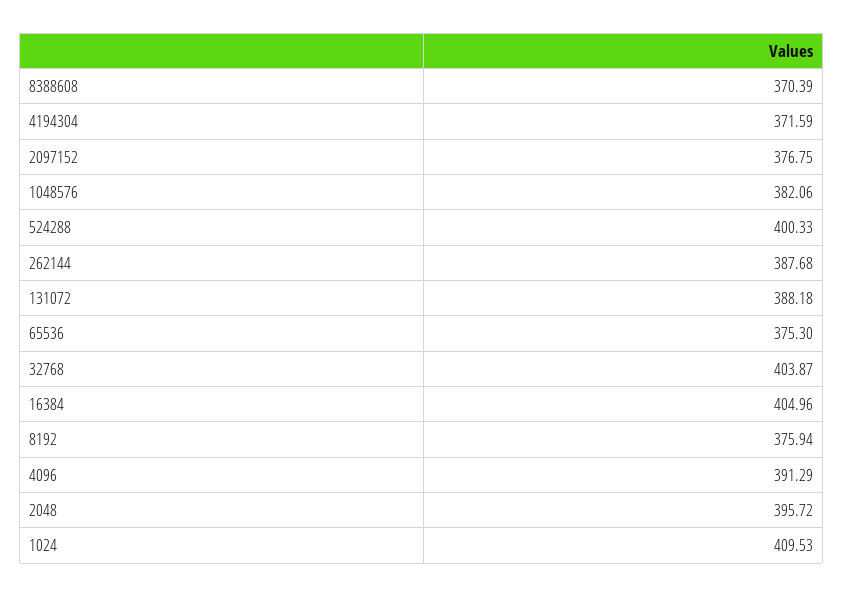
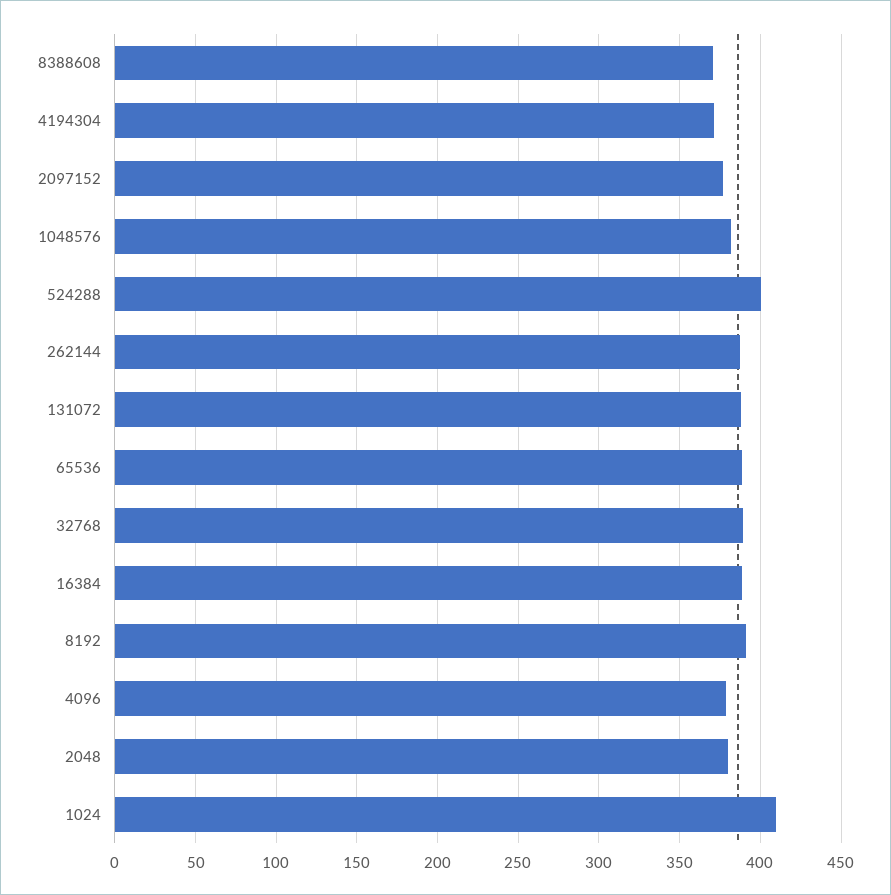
  {
    "8388608": 370.39,
    "4194304": 371.59,
    "2097152": 376.75,
    "1048576": 382.06,
    "524288": 400.33,
    "262144": 387.68,
    "131072": 388.18,
-   "65536": 375.3,
+   "65536": 390,
-   "32768": 403.87,
+   "32768": 390,
-   "16384": 404.96,
+   "16384": 390,
-   "8192": 375.94,
+   "8192": 390,
-   "4096": 391.29,
+   "4096": 380,
-   "2048": 395.72,
+   "2048": 380,
    "1024": 409.53
  }

